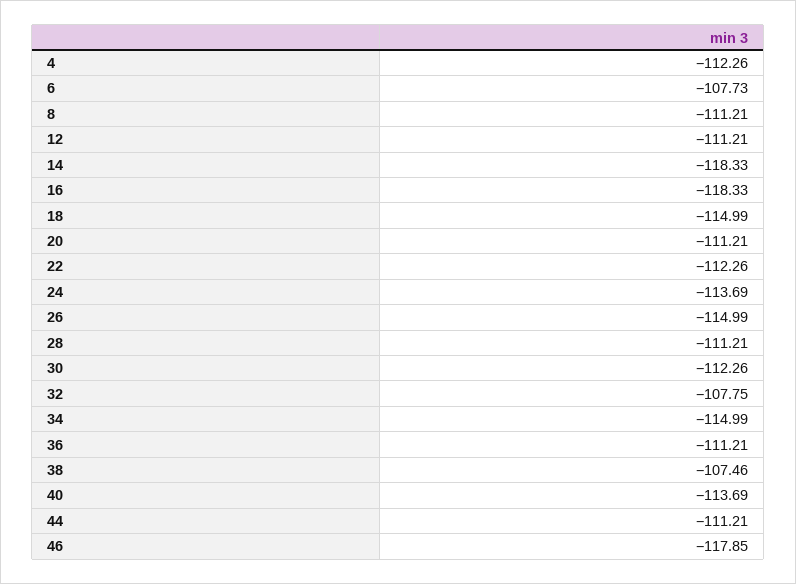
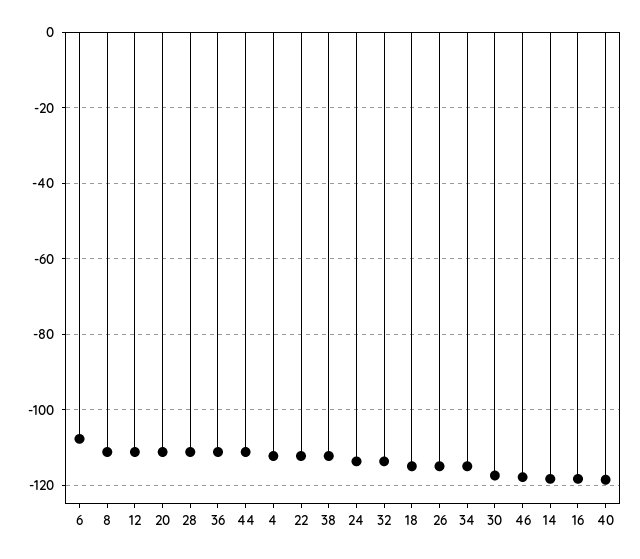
  {
    "4": -112.26,
    "6": -107.73,
    "8": -111.21,
    "12": -111.21,
    "14": -118.33,
    "16": -118.33,
    "18": -114.99,
    "20": -111.21,
    "22": -112.26,
    "24": -113.69,
    "26": -114.99,
    "28": -111.21,
-   "30": -112.26,
+   "30": -118,
-   "32": -107.75,
+   "32": -114,
    "34": -114.99,
    "36": -111.21,
-   "38": -107.46,
+   "38": -112,
-   "40": -113.69,
+   "40": -118,
    "44": -111.21,
    "46": -117.85
  }

